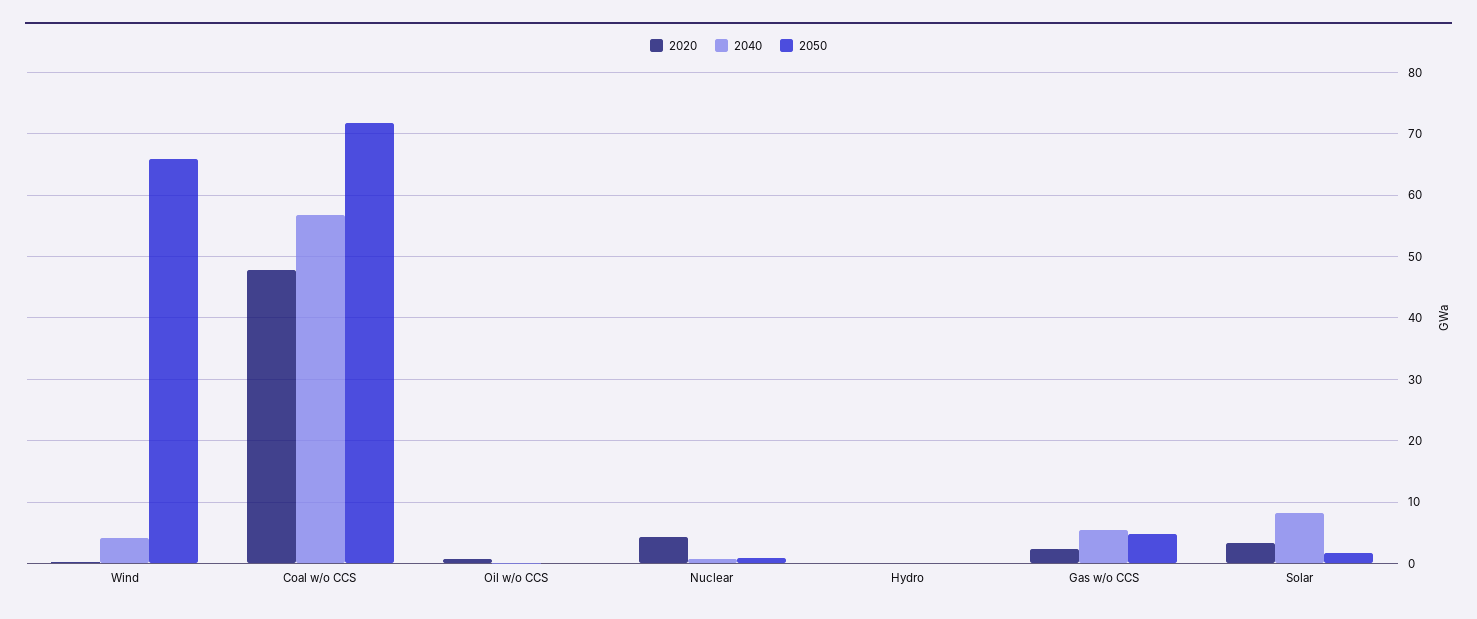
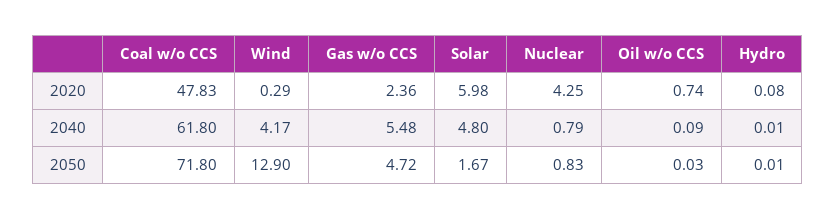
  {
    "2020": {
      "Wind": 0.29,
      "Coal w/o CCS": 47.83,
      "Oil w/o CCS": 0.74,
      "Nuclear": 4.25,
      "Hydro": 0.08,
      "Gas w/o CCS": 2.36,
-     "Solar": 3
+     "Solar": 5.98
    },
    "2040": {
      "Wind": 4.17,
-     "Coal w/o CCS": 57,
+     "Coal w/o CCS": 61.8,
      "Oil w/o CCS": 0.09,
      "Nuclear": 0.79,
      "Hydro": 0.01,
      "Gas w/o CCS": 5.48,
-     "Solar": 8
+     "Solar": 4.8
    },
    "2050": {
-     "Wind": 66,
+     "Wind": 12.9,
      "Coal w/o CCS": 71.8,
      "Oil w/o CCS": 0.03,
      "Nuclear": 0.83,
      "Hydro": 0.01,
      "Gas w/o CCS": 4.72,
      "Solar": 1.67
    }
  }

